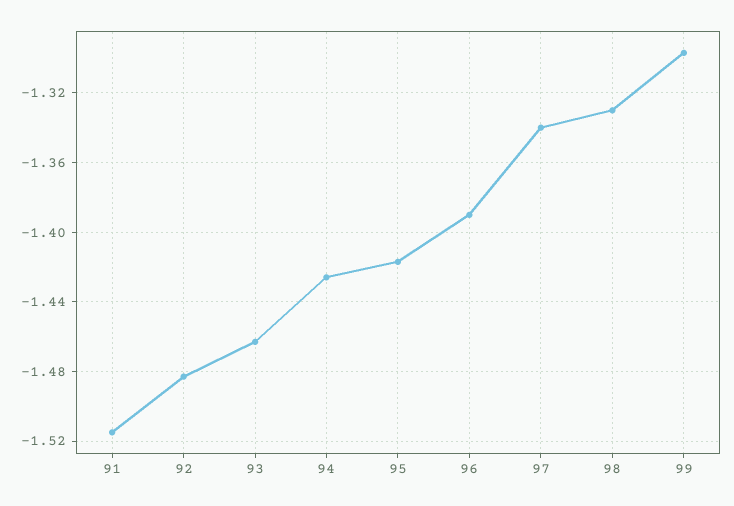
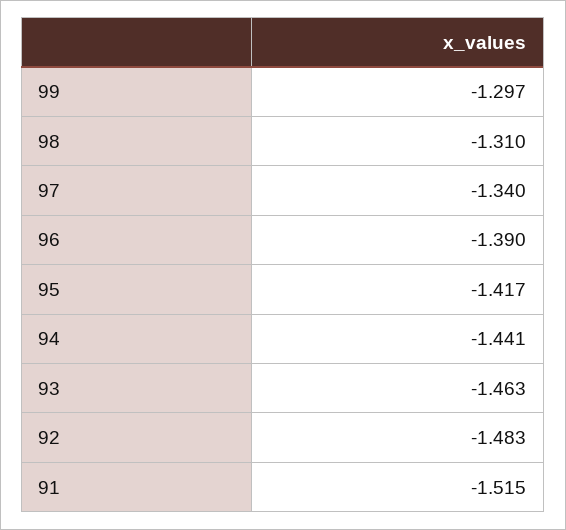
  {
    "91": -1.515,
    "92": -1.483,
    "93": -1.463,
-   "94": -1.425,
+   "94": -1.441,
    "95": -1.417,
    "96": -1.39,
    "97": -1.34,
-   "98": -1.33,
+   "98": -1.31,
    "99": -1.297
  }

